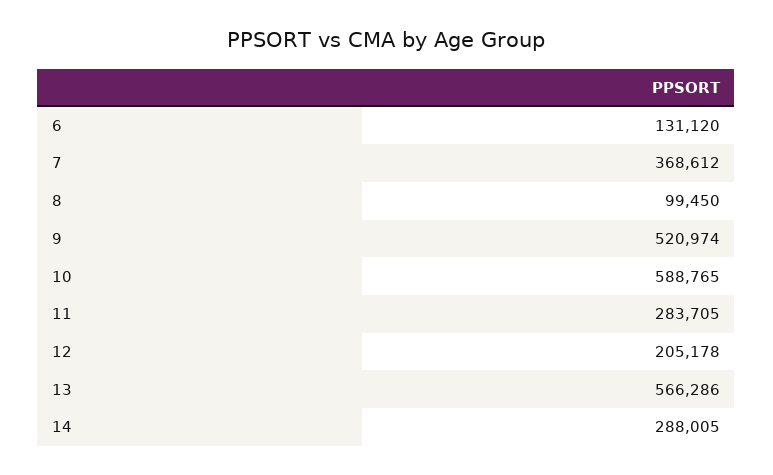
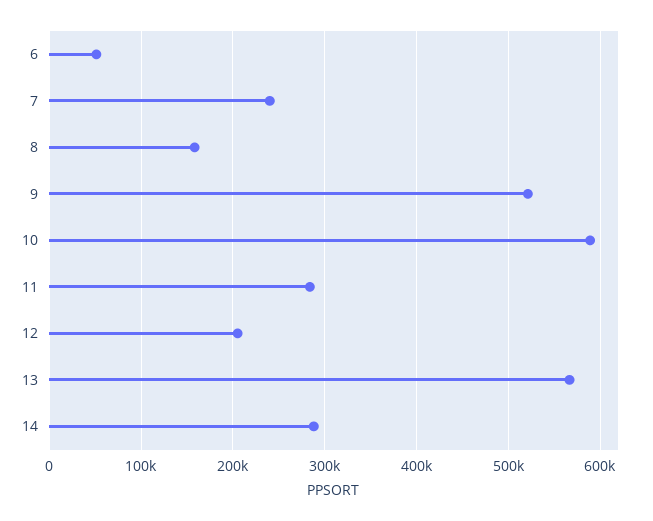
  {
-   "6": 131120,
+   "6": 50000,
-   "7": 368612,
+   "7": 240000,
-   "8": 99450,
+   "8": 160000,
    "9": 520974,
    "10": 588765,
    "11": 283705,
    "12": 205178,
    "13": 566286,
    "14": 288005
  }

